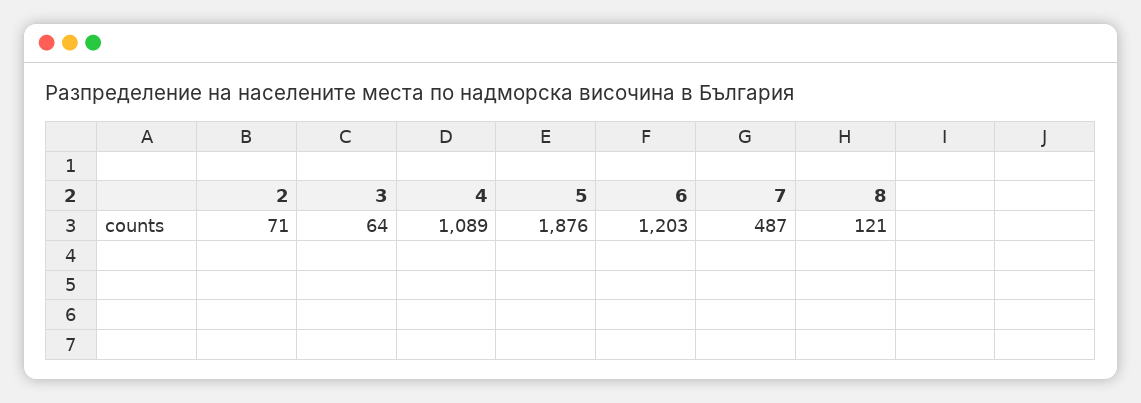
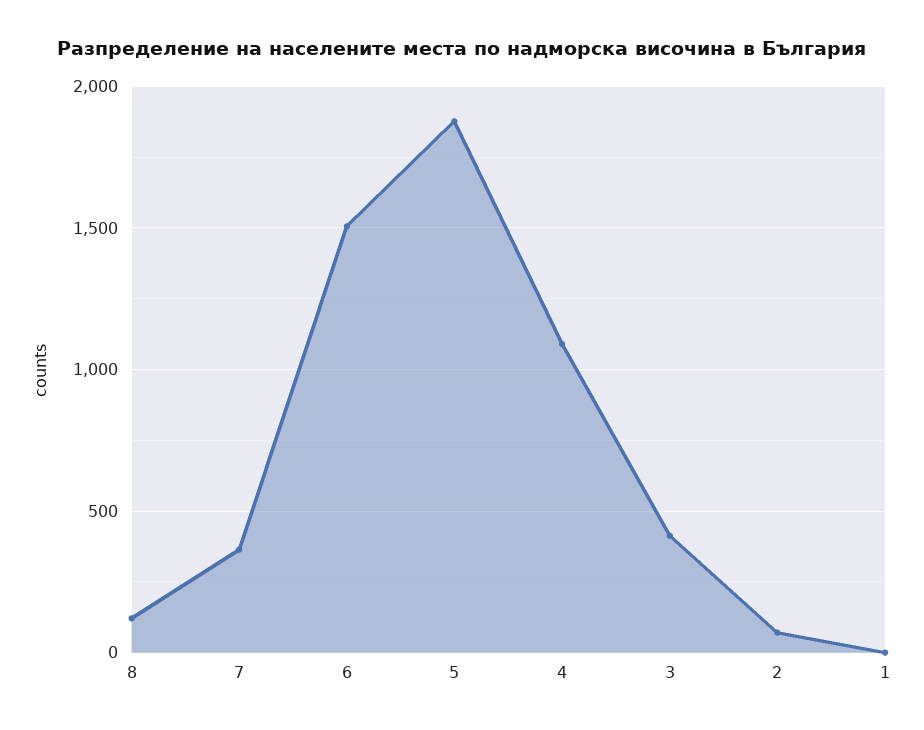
  {
    "2": 71,
-   "3": 64,
+   "3": 400,
    "4": 1089,
    "5": 1876,
-   "6": 1203,
+   "6": 1500,
-   "7": 487,
+   "7": 350,
-   "8": 121
+   "8": 121,
+   "1": 0
  }

